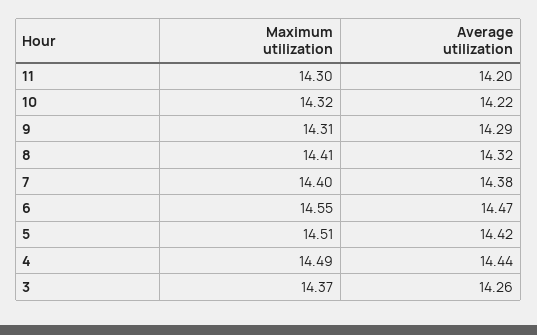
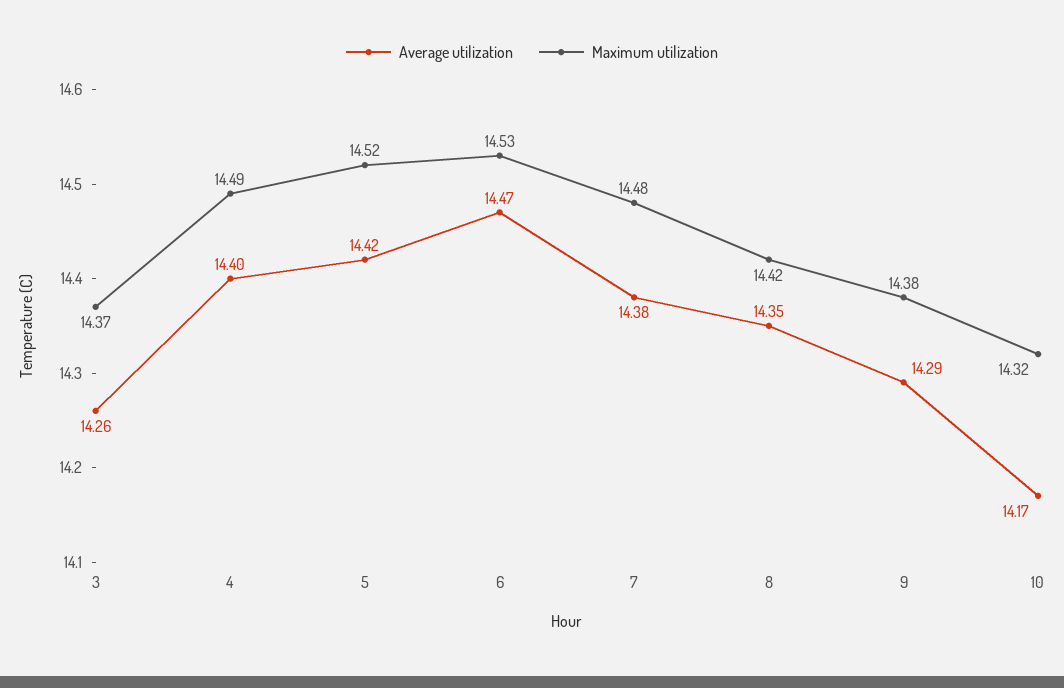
  {
    "Maximum utilization": {
-     "11": 14.3,
      "10": 14.32,
-     "9": 14.31,
+     "9": 14.38,
-     "8": 14.41,
+     "8": 14.42,
-     "7": 14.4,
+     "7": 14.48,
-     "6": 14.55,
+     "6": 14.53,
-     "5": 14.51,
+     "5": 14.52,
      "4": 14.49,
      "3": 14.37
    },
    "Average utilization": {
-     "11": 14.2,
-     "10": 14.22,
+     "10": 14.17,
      "9": 14.29,
-     "8": 14.32,
+     "8": 14.35,
      "7": 14.38,
      "6": 14.47,
      "5": 14.42,
-     "4": 14.44,
+     "4": 14.4,
      "3": 14.26
    }
  }

